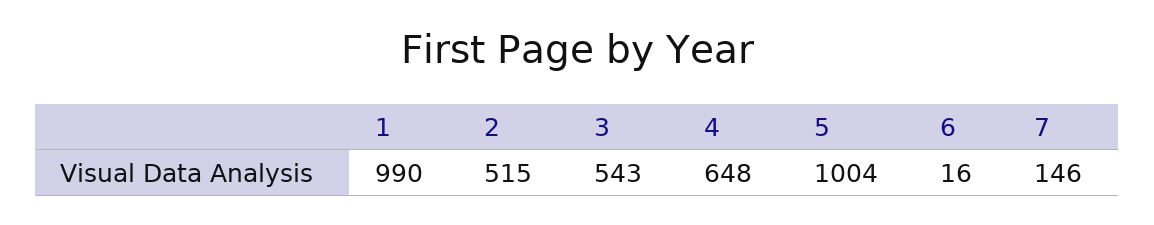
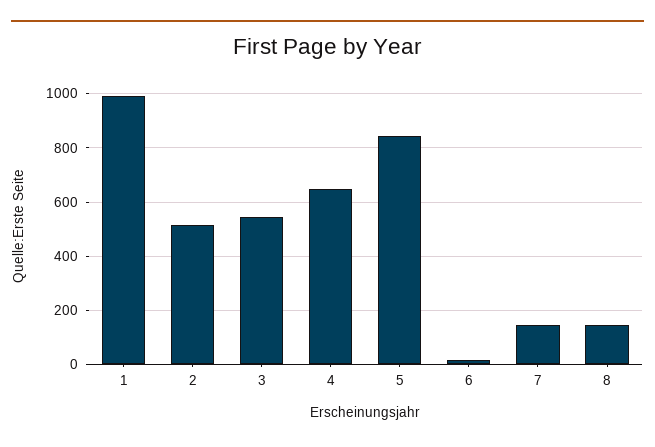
  {
    "1": 990,
    "2": 515,
    "3": 543,
    "4": 648,
-   "5": 1004,
+   "5": 850,
    "6": 16,
-   "7": 146
+   "7": 146,
+   "8": 150
  }

